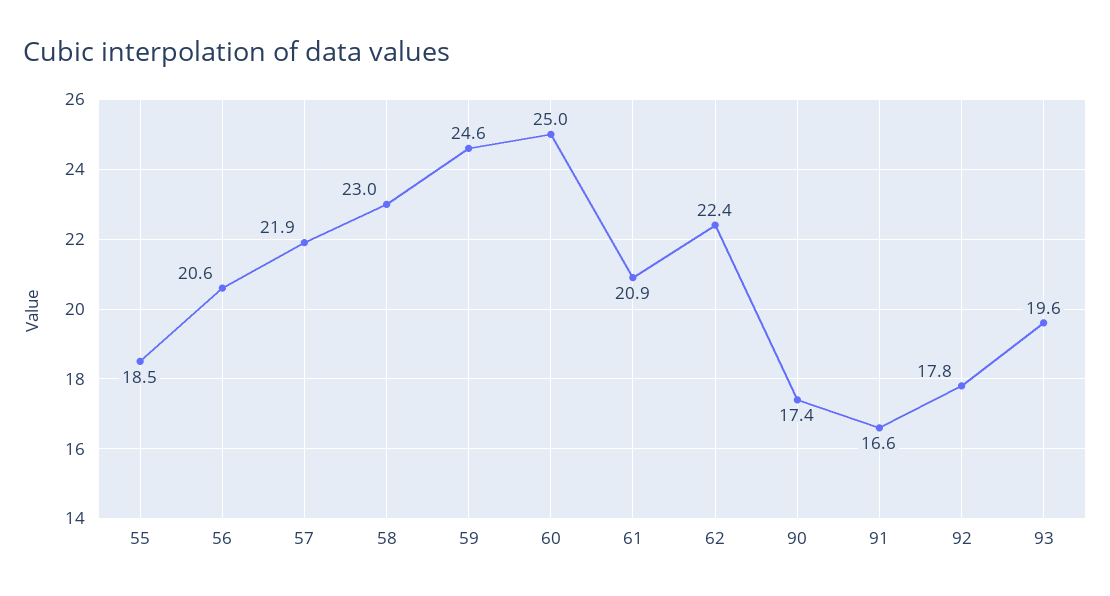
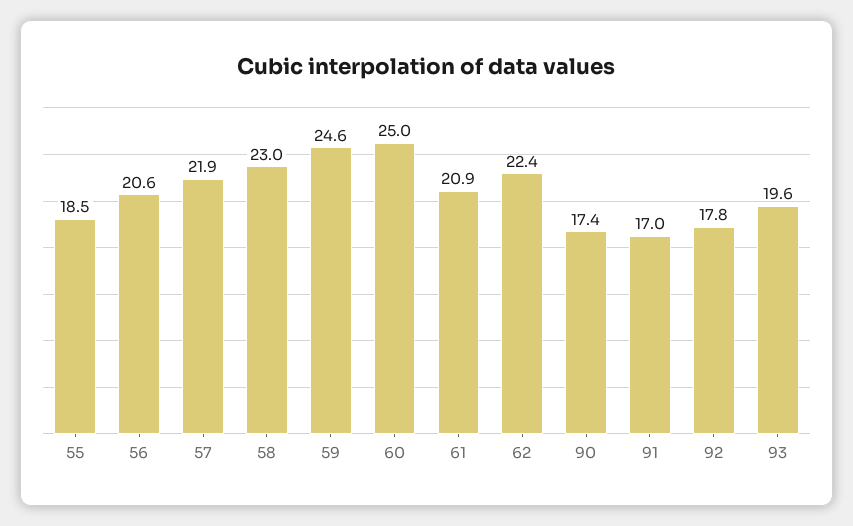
  {
    "55": 18.5,
    "56": 20.6,
    "57": 21.9,
    "58": 23,
    "59": 24.6,
    "60": 25,
    "61": 20.9,
    "62": 22.4,
    "90": 17.4,
-   "91": 16.6,
+   "91": 17,
    "92": 17.8,
    "93": 19.6
  }

